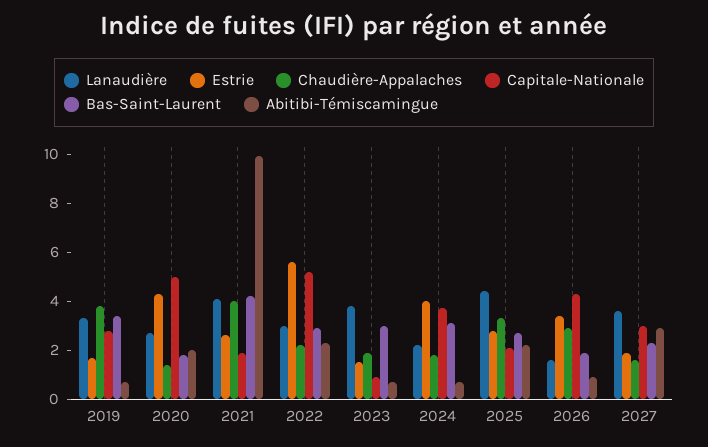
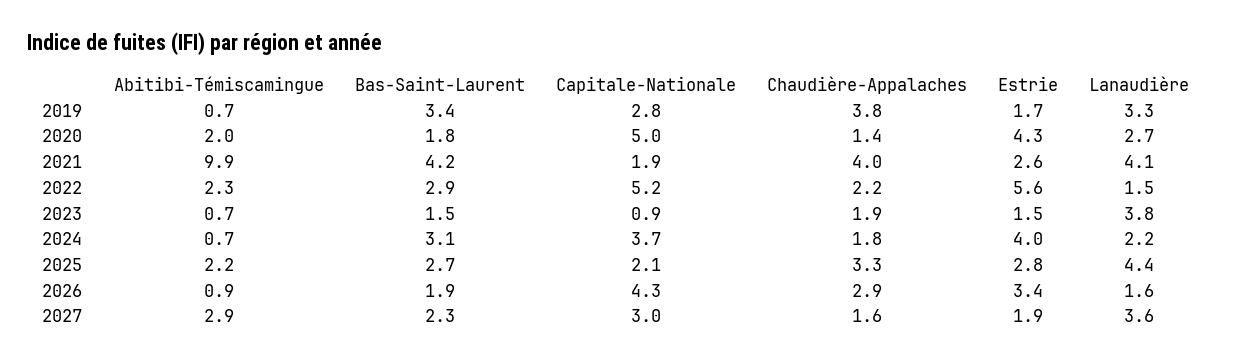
  {
    "Lanaudière": {
      "2019": 3.3,
      "2020": 2.7,
      "2021": 4.1,
-     "2022": 3,
+     "2022": 1.5,
      "2023": 3.8,
      "2024": 2.2,
      "2025": 4.4,
      "2026": 1.6,
      "2027": 3.6
    },
    "Estrie": {
      "2019": 1.7,
      "2020": 4.3,
      "2021": 2.6,
      "2022": 5.6,
      "2023": 1.5,
      "2024": 4,
      "2025": 2.8,
      "2026": 3.4,
      "2027": 1.9
    },
    "Chaudière-Appalaches": {
      "2019": 3.8,
      "2020": 1.4,
      "2021": 4,
      "2022": 2.2,
      "2023": 1.9,
      "2024": 1.8,
      "2025": 3.3,
      "2026": 2.9,
      "2027": 1.6
    },
    "Capitale-Nationale": {
      "2019": 2.8,
      "2020": 5,
      "2021": 1.9,
      "2022": 5.2,
      "2023": 0.9,
      "2024": 3.7,
      "2025": 2.1,
      "2026": 4.3,
      "2027": 3
    },
    "Bas-Saint-Laurent": {
      "2019": 3.4,
      "2020": 1.8,
      "2021": 4.2,
      "2022": 2.9,
-     "2023": 3,
+     "2023": 1.5,
      "2024": 3.1,
      "2025": 2.7,
      "2026": 1.9,
      "2027": 2.3
    },
    "Abitibi-Témiscamingue": {
      "2019": 0.7,
      "2020": 2,
      "2021": 9.9,
      "2022": 2.3,
      "2023": 0.7,
      "2024": 0.7,
      "2025": 2.2,
      "2026": 0.9,
      "2027": 2.9
    }
  }

